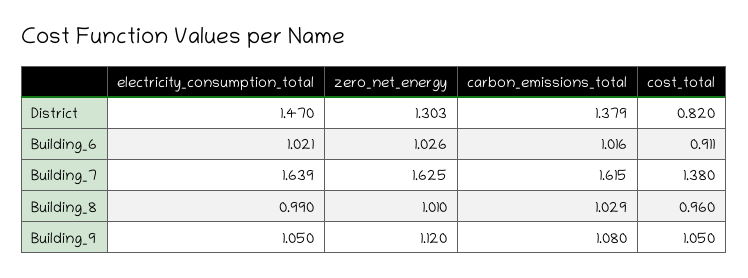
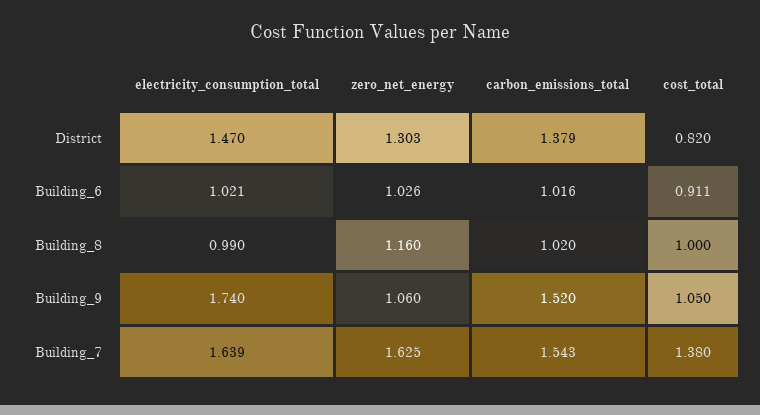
  {
    "electricity_consumption_total": {
      "District": 1.47,
      "Building_6": 1.021,
      "Building_7": 1.639,
      "Building_8": 0.99,
-     "Building_9": 1.05
+     "Building_9": 1.74
    },
    "zero_net_energy": {
      "District": 1.303,
      "Building_6": 1.026,
      "Building_7": 1.625,
-     "Building_8": 1.01,
+     "Building_8": 1.16,
-     "Building_9": 1.12
+     "Building_9": 1.06
    },
    "carbon_emissions_total": {
      "District": 1.379,
      "Building_6": 1.016,
-     "Building_7": 1.615,
+     "Building_7": 1.543,
-     "Building_8": 1.029,
+     "Building_8": 1.02,
-     "Building_9": 1.08
+     "Building_9": 1.52
    },
    "cost_total": {
      "District": 0.82,
      "Building_6": 0.911,
      "Building_7": 1.38,
-     "Building_8": 0.96,
+     "Building_8": 1,
      "Building_9": 1.05
    }
  }

